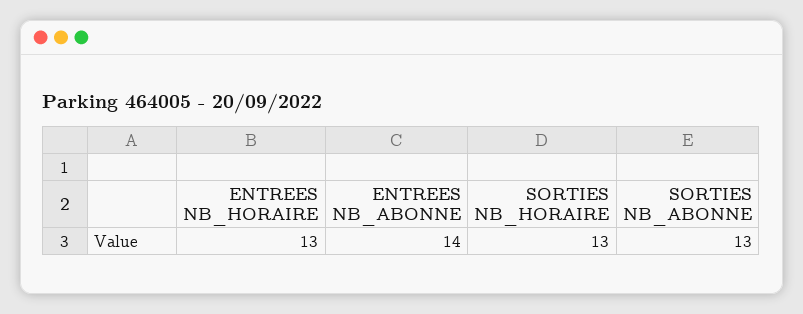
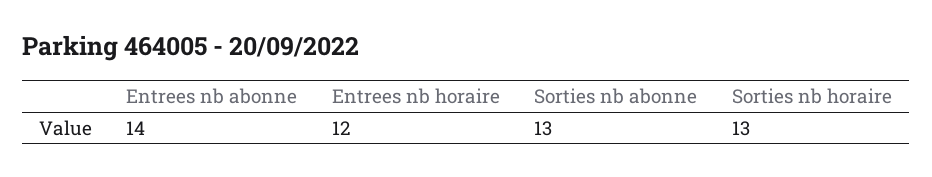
  {
-   "ENTREES NB_HORAIRE": 13,
+   "ENTREES NB_HORAIRE": 12,
    "ENTREES NB_ABONNE": 14,
    "SORTIES NB_HORAIRE": 13,
    "SORTIES NB_ABONNE": 13
  }

